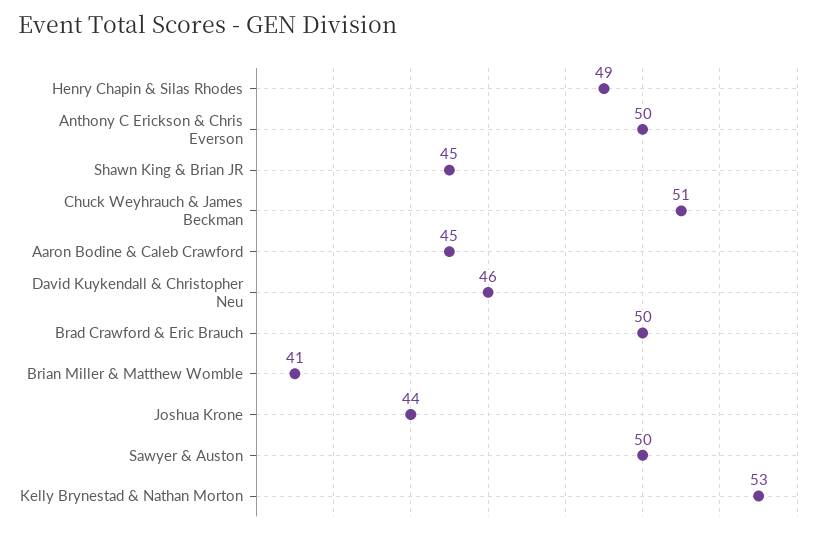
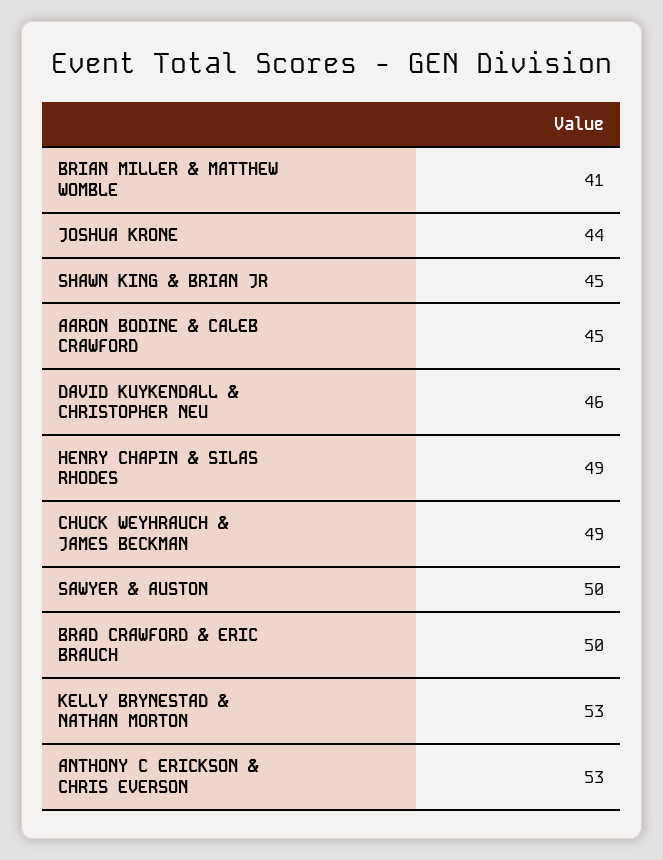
  {
    "Henry Chapin & Silas Rhodes": 49,
-   "Anthony C Erickson & Chris Everson": 50,
+   "Anthony C Erickson & Chris Everson": 53,
    "Shawn King & Brian JR": 45,
-   "Chuck Weyhrauch & James Beckman": 51,
+   "Chuck Weyhrauch & James Beckman": 49,
    "Aaron Bodine & Caleb Crawford": 45,
    "David Kuykendall & Christopher Neu": 46,
    "Brad Crawford & Eric Brauch": 50,
    "Brian Miller & Matthew Womble": 41,
    "Joshua Krone": 44,
    "Sawyer & Auston": 50,
    "Kelly Brynestad & Nathan Morton": 53
  }

